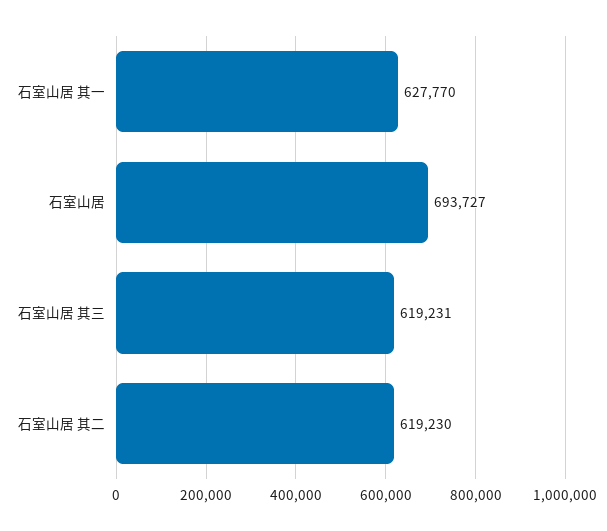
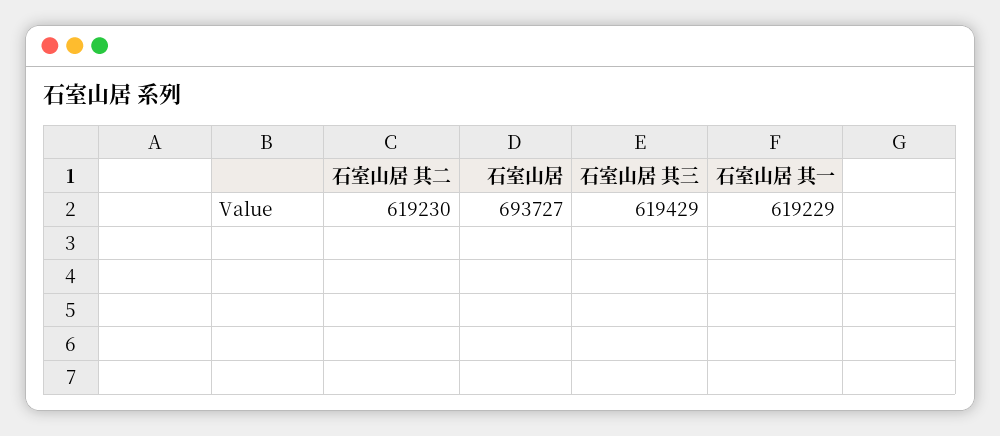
  {
-   "石室山居 其一": 627770,
+   "石室山居 其一": 619229,
    "石室山居": 693727,
-   "石室山居 其三": 619231,
+   "石室山居 其三": 619429,
    "石室山居 其二": 619230
  }

